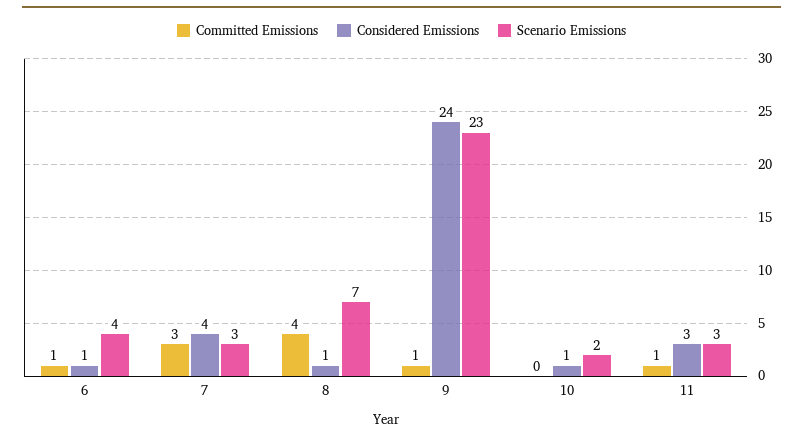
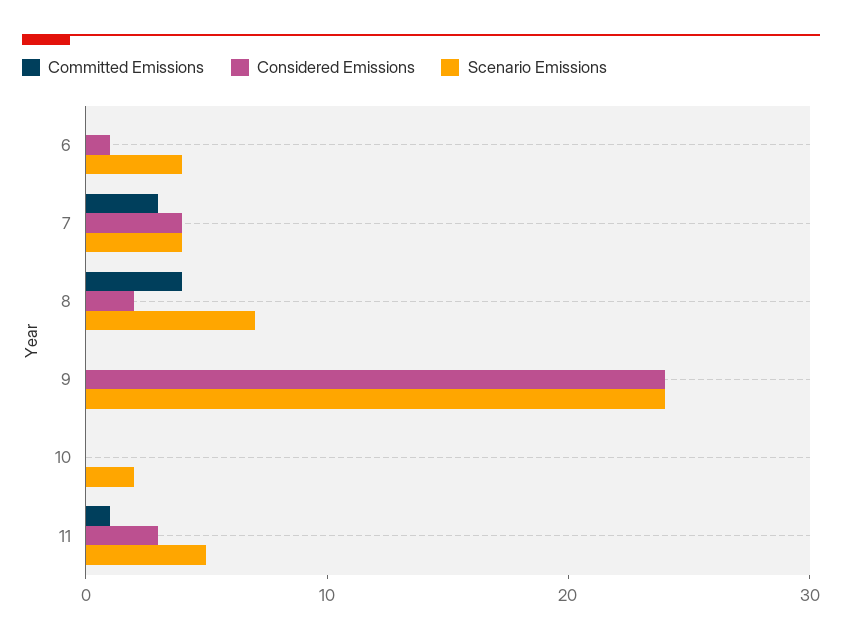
  {
    "Committed Emissions": {
-     "6": 1,
+     "6": 0,
      "7": 3,
      "8": 4,
-     "9": 1,
+     "9": 0,
      "10": 0,
      "11": 1
    },
    "Considered Emissions": {
      "6": 1,
      "7": 4,
-     "8": 1,
+     "8": 2,
      "9": 24,
-     "10": 1,
+     "10": 0,
      "11": 3
    },
    "Scenario Emissions": {
      "6": 4,
-     "7": 3,
+     "7": 4,
      "8": 7,
-     "9": 23,
+     "9": 24,
      "10": 2,
-     "11": 3
+     "11": 5
    }
  }

